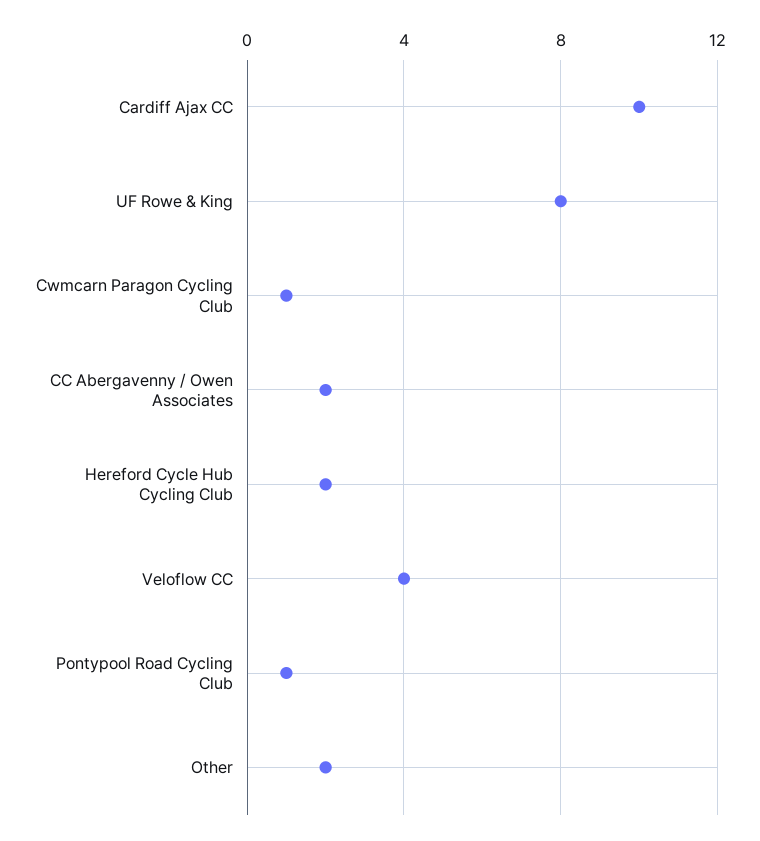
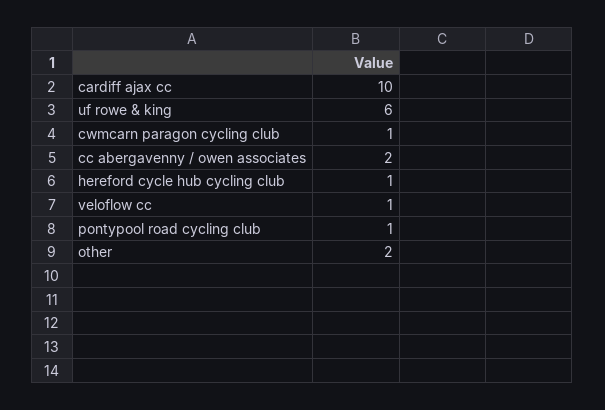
  {
    "Cardiff Ajax CC": 10,
-   "UF Rowe & King": 8,
+   "UF Rowe & King": 6,
    "Cwmcarn Paragon Cycling Club": 1,
    "CC Abergavenny / Owen Associates": 2,
-   "Hereford Cycle Hub Cycling Club": 2,
+   "Hereford Cycle Hub Cycling Club": 1,
-   "Veloflow CC": 4,
+   "Veloflow CC": 1,
    "Pontypool Road Cycling Club": 1,
    "Other": 2
  }

